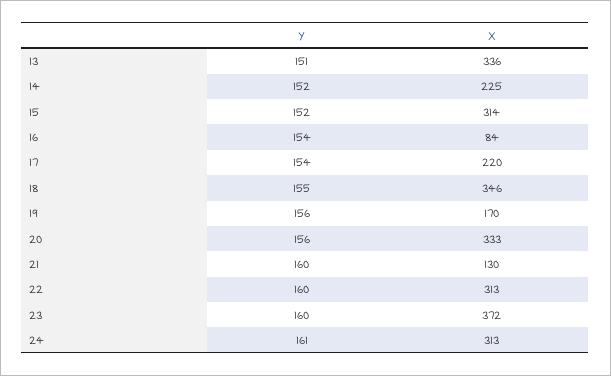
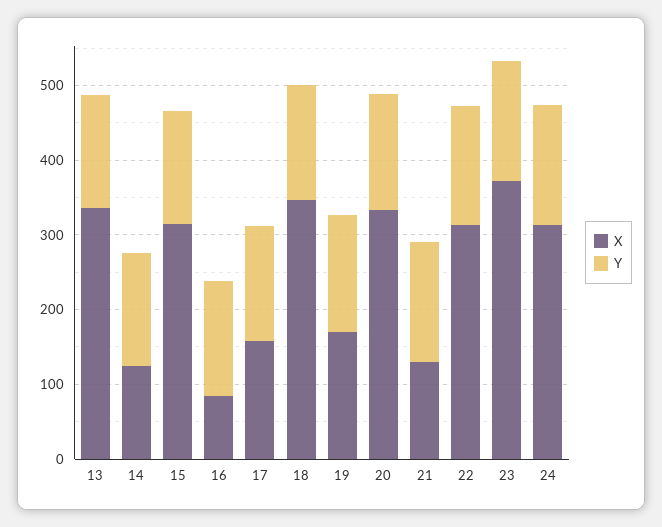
  {
    "Y": {
      "13": 151,
      "14": 152,
      "15": 152,
      "16": 154,
      "17": 154,
      "18": 155,
      "19": 156,
      "20": 156,
      "21": 160,
      "22": 160,
      "23": 160,
      "24": 161
    },
    "X": {
      "13": 336,
-     "14": 225,
+     "14": 120,
      "15": 314,
      "16": 84,
-     "17": 220,
+     "17": 160,
      "18": 346,
      "19": 170,
      "20": 333,
      "21": 130,
      "22": 313,
      "23": 372,
      "24": 313
    }
  }

